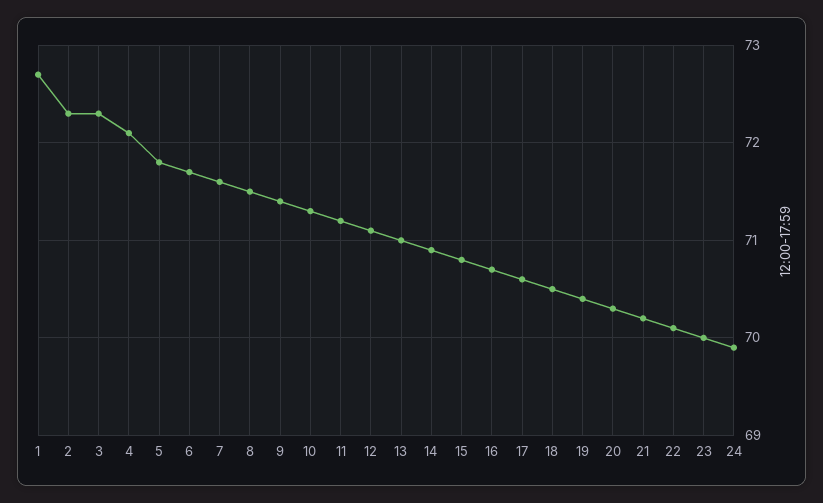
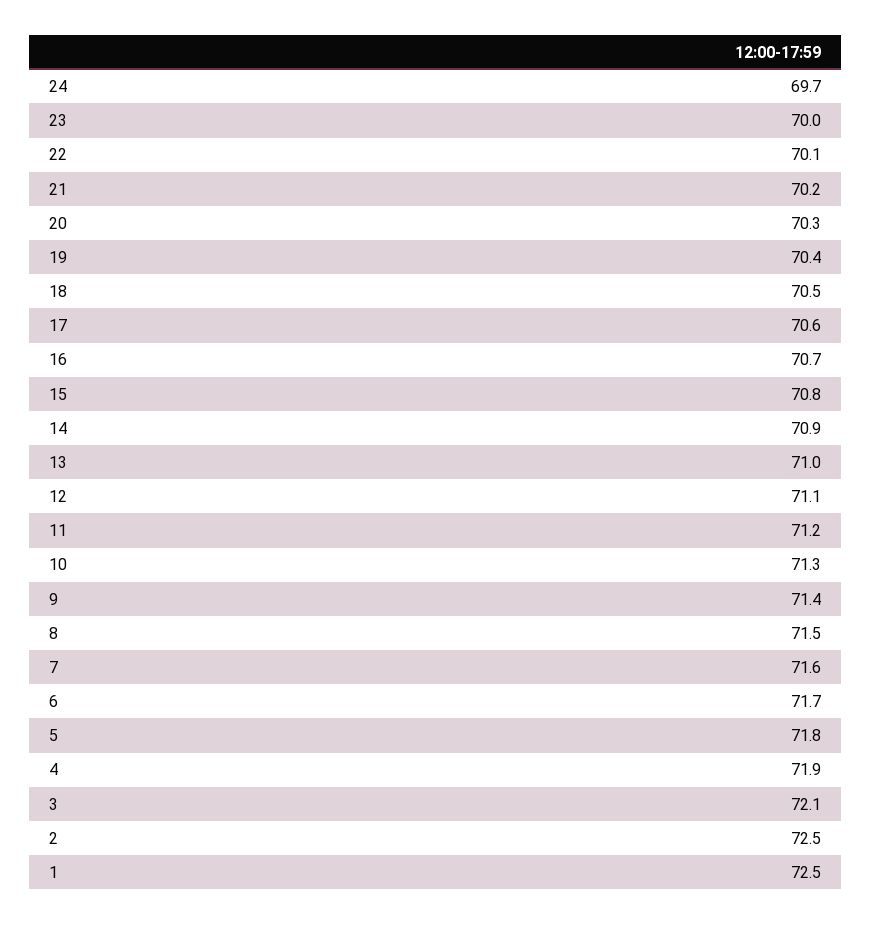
  {
-   "1": 72.7,
+   "1": 72.5,
-   "2": 72.3,
+   "2": 72.5,
-   "3": 72.3,
+   "3": 72.1,
-   "4": 72.1,
+   "4": 71.9,
    "5": 71.8,
    "6": 71.7,
    "7": 71.6,
    "8": 71.5,
    "9": 71.4,
    "10": 71.3,
    "11": 71.2,
    "12": 71.1,
    "13": 71,
    "14": 70.9,
    "15": 70.8,
    "16": 70.7,
    "17": 70.6,
    "18": 70.5,
    "19": 70.4,
    "20": 70.3,
    "21": 70.2,
    "22": 70.1,
    "23": 70,
-   "24": 69.9
+   "24": 69.7
  }

